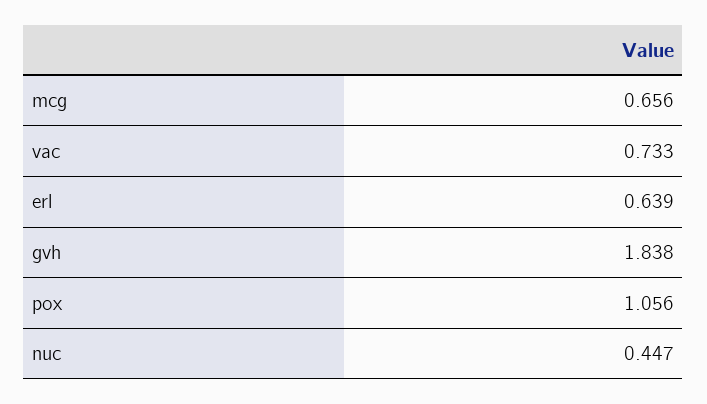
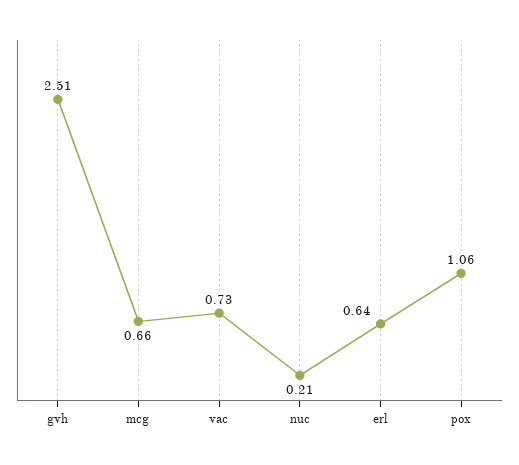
  {
    "mcg": 0.656,
    "vac": 0.733,
    "erl": 0.639,
-   "gvh": 1.838,
+   "gvh": 2.51,
    "pox": 1.056,
-   "nuc": 0.447
+   "nuc": 0.21
  }

